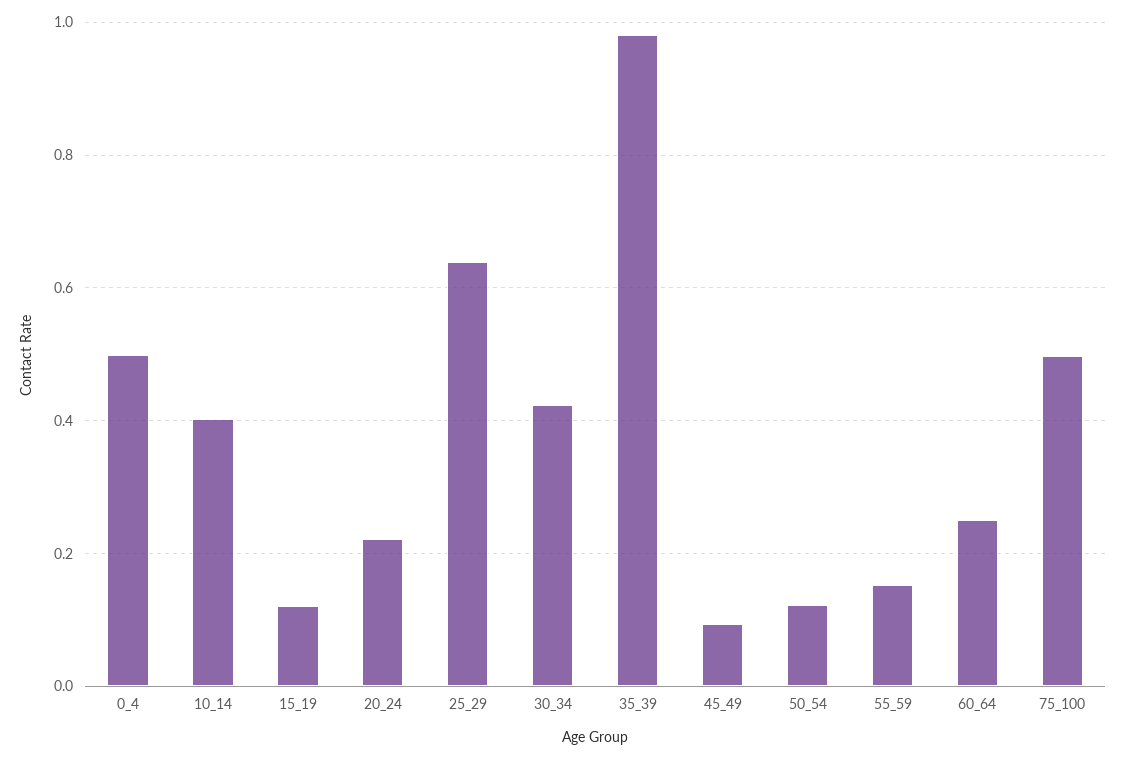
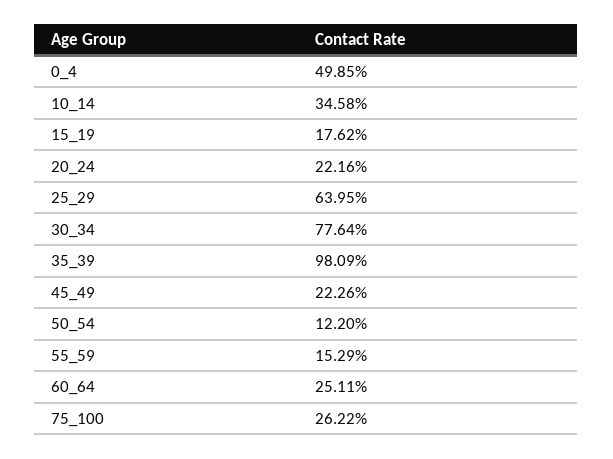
  {
    "0_4": 0.4985,
-   "10_14": 0.4,
+   "10_14": 0.3458,
-   "15_19": 0.12,
+   "15_19": 0.1762,
    "20_24": 0.2216,
    "25_29": 0.6395,
-   "30_34": 0.42,
+   "30_34": 0.7764,
    "35_39": 0.9809,
-   "45_49": 0.1,
+   "45_49": 0.2226,
    "50_54": 0.122,
    "55_59": 0.1529,
    "60_64": 0.2511,
-   "75_100": 0.5
+   "75_100": 0.2622
  }

